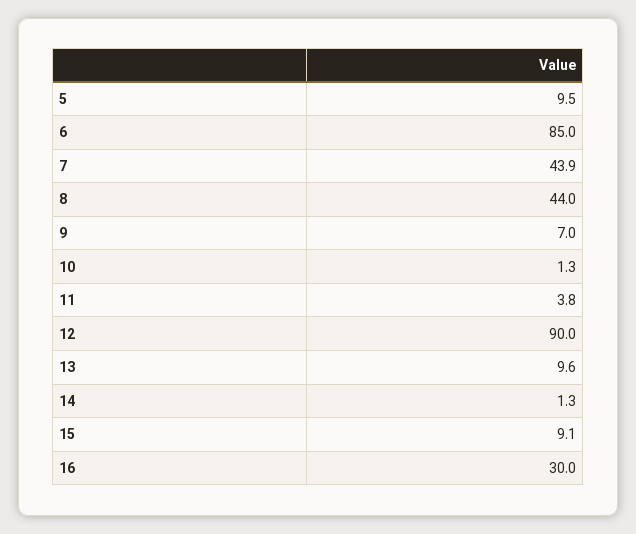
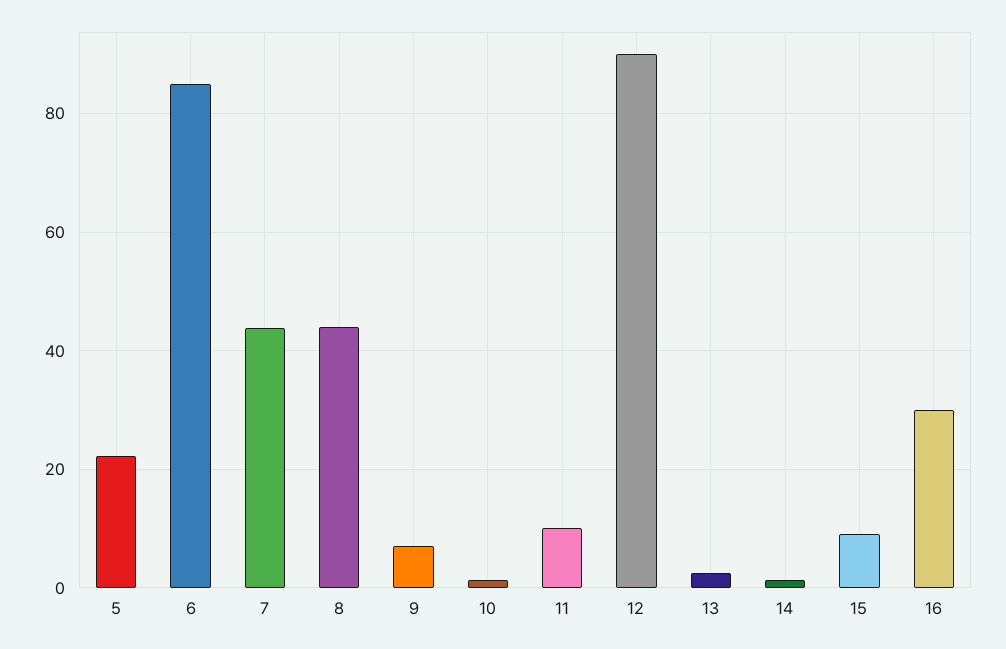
  {
-   "5": 9.5,
+   "5": 22,
    "6": 85,
    "7": 43.9,
    "8": 44,
    "9": 7,
    "10": 1.3,
-   "11": 3.8,
+   "11": 10,
    "12": 90,
-   "13": 9.6,
+   "13": 2,
    "14": 1.3,
    "15": 9.1,
    "16": 30
  }

